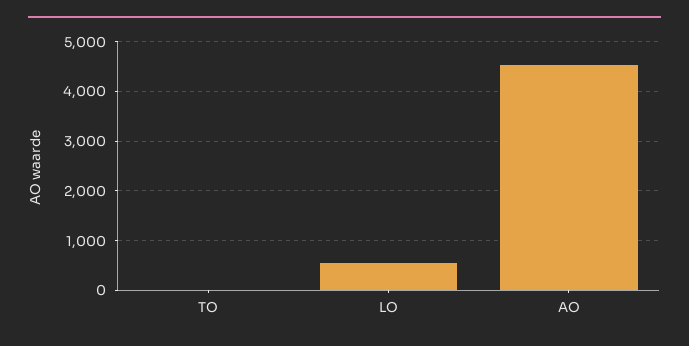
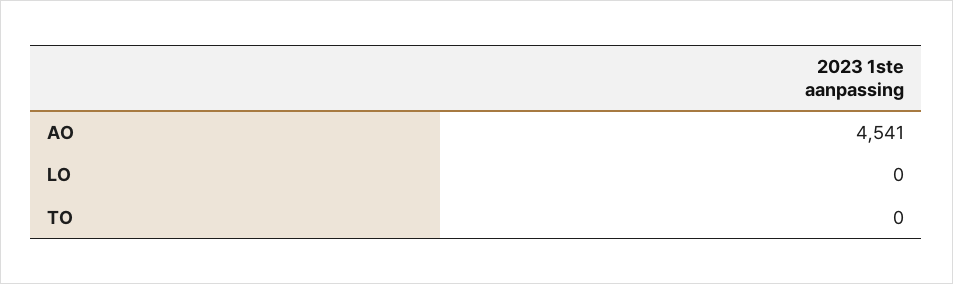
  {
    "TO": 0,
-   "LO": 600,
+   "LO": 0,
    "AO": 4541
  }

